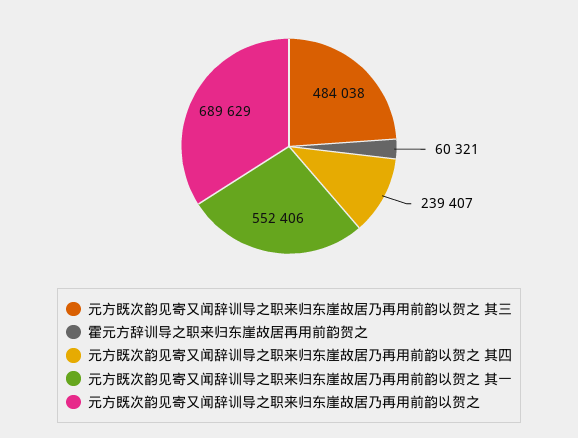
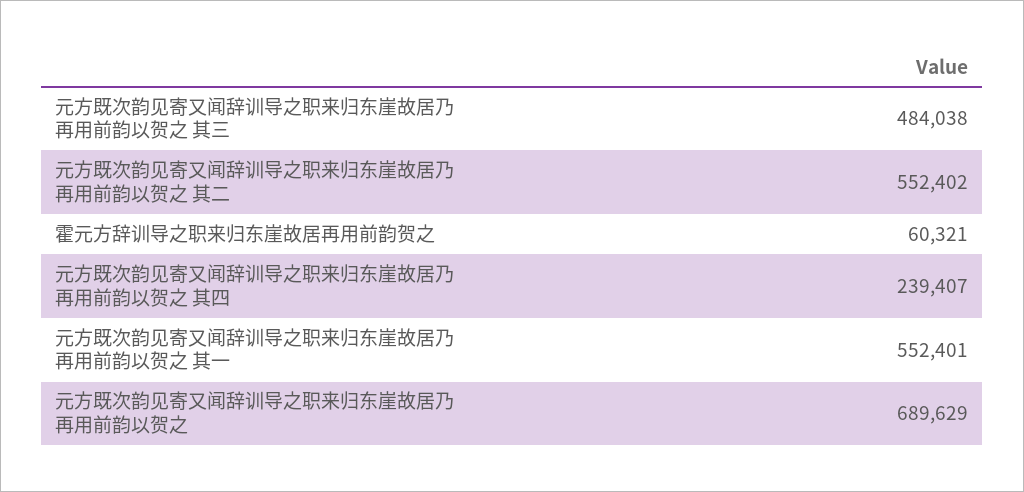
  {
    "元方既次韵见寄又闻辞训导之职来归东崖故居乃再用前韵以贺之 其三": 484038,
    "霍元方辞训导之职来归东崖故居再用前韵贺之": 60321,
    "元方既次韵见寄又闻辞训导之职来归东崖故居乃再用前韵以贺之 其四": 239407,
-   "元方既次韵见寄又闻辞训导之职来归东崖故居乃再用前韵以贺之 其一": 552406,
+   "元方既次韵见寄又闻辞训导之职来归东崖故居乃再用前韵以贺之 其一": 552401,
-   "元方既次韵见寄又闻辞训导之职来归东崖故居乃再用前韵以贺之": 689629
+   "元方既次韵见寄又闻辞训导之职来归东崖故居乃再用前韵以贺之": 689629,
+   "元方既次韵见寄又闻辞训导之职来归东崖故居乃再用前韵以贺之 其二": 552402
  }

